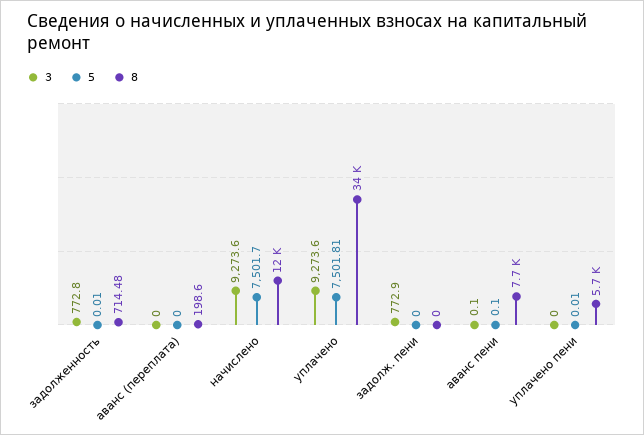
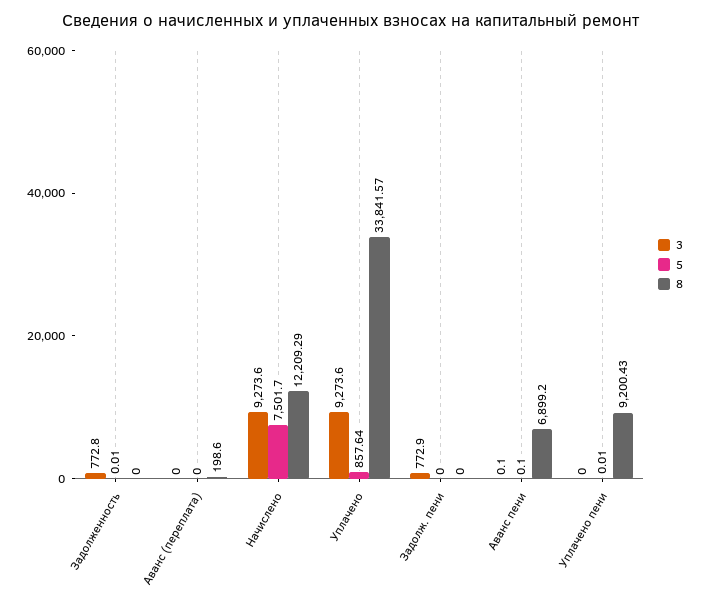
  {
    "3": {
      "задолженность": 772.8,
      "аванс (переплата)": 0,
      "начислено": 9273.6,
      "уплачено": 9273.6,
      "задолж. пени": 772.9,
      "аванс пени": 0.1,
      "уплачено пени": 0
    },
    "5": {
      "задолженность": 0.01,
      "аванс (переплата)": 0,
      "начислено": 7501.7,
-     "уплачено": 7501.81,
+     "уплачено": 857.64,
      "задолж. пени": 0,
      "аванс пени": 0.1,
      "уплачено пени": 0.01
    },
    "8": {
-     "задолженность": 714.48,
+     "задолженность": 0,
      "аванс (переплата)": 198.6,
      "начислено": 12209.29,
      "уплачено": 33841.57,
      "задолж. пени": 0,
-     "аванс пени": 7700,
+     "аванс пени": 6899.2,
-     "уплачено пени": 5700
+     "уплачено пени": 9200.43
    }
  }

